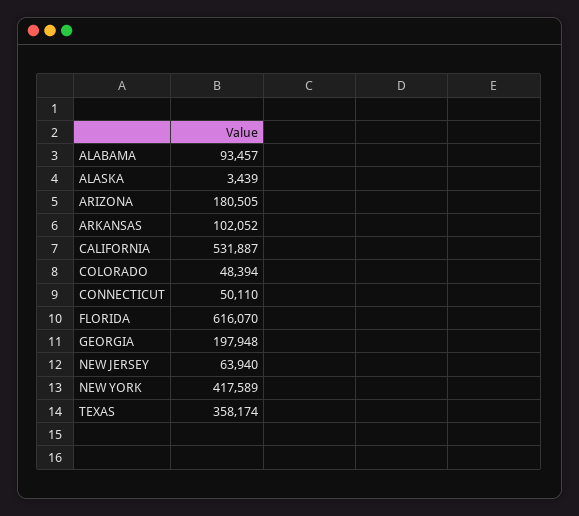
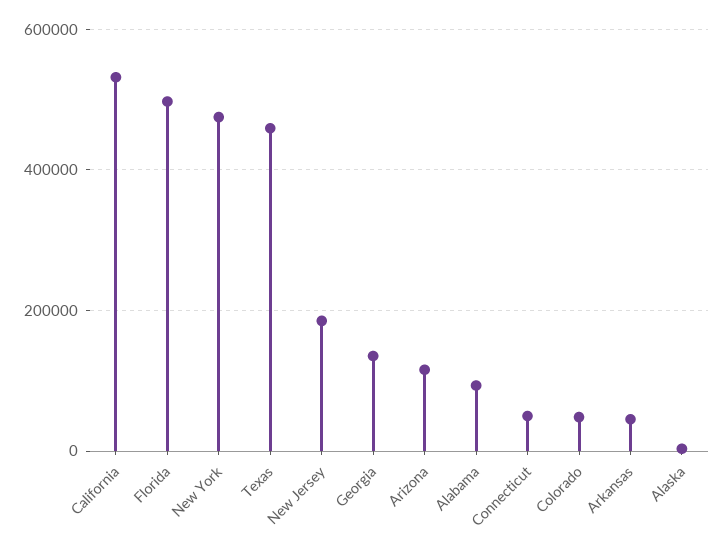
  {
    "ALABAMA": 93457,
    "ALASKA": 3439,
-   "ARIZONA": 180505,
+   "ARIZONA": 120000,
-   "ARKANSAS": 102052,
+   "ARKANSAS": 40000,
    "CALIFORNIA": 531887,
    "COLORADO": 48394,
    "CONNECTICUT": 50110,
-   "FLORIDA": 616070,
+   "FLORIDA": 500000,
-   "GEORGIA": 197948,
+   "GEORGIA": 140000,
-   "NEW JERSEY": 63940,
+   "NEW JERSEY": 180000,
-   "NEW YORK": 417589,
+   "NEW YORK": 480000,
-   "TEXAS": 358174
+   "TEXAS": 460000
  }

